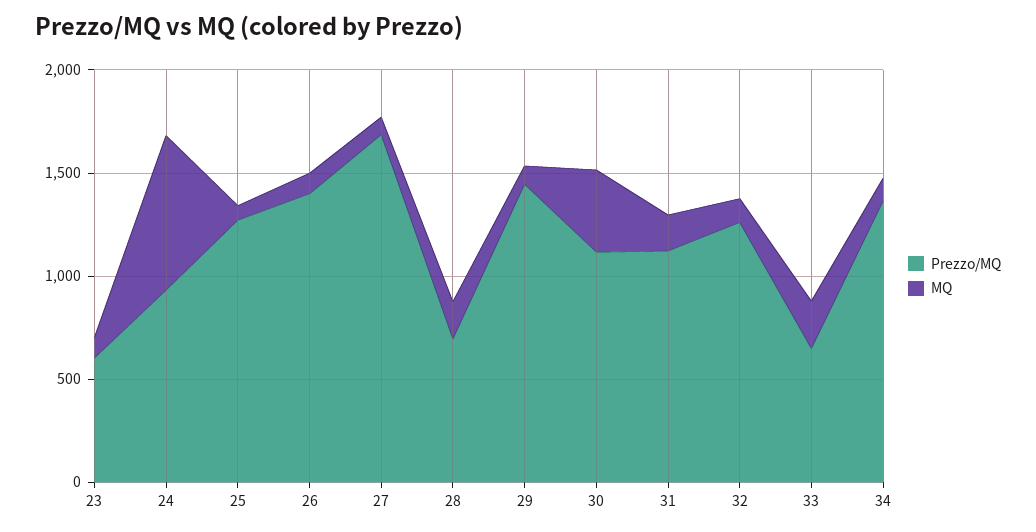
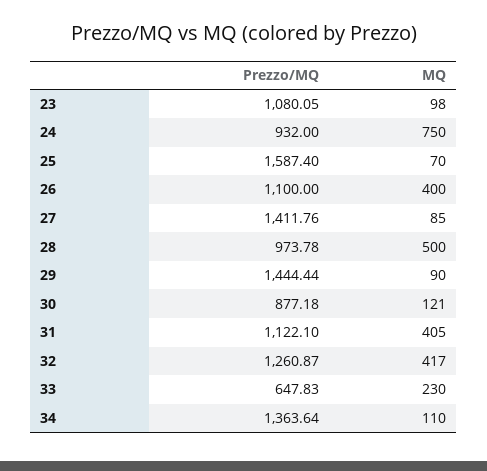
  {
    "Prezzo/MQ": {
-     "23": 600,
+     "23": 1080.05,
      "24": 932,
-     "25": 1300,
+     "25": 1587.4,
-     "26": 1400,
+     "26": 1100,
-     "27": 1700,
+     "27": 1411.76,
-     "28": 700,
+     "28": 973.78,
      "29": 1444.44,
-     "30": 1100,
+     "30": 877.18,
      "31": 1122.1,
      "32": 1260.87,
      "33": 647.83,
      "34": 1363.64
    },
    "MQ": {
      "23": 98,
      "24": 750,
      "25": 70,
-     "26": 100,
+     "26": 400,
      "27": 85,
-     "28": 200,
+     "28": 500,
      "29": 90,
-     "30": 400,
+     "30": 121,
-     "31": 200,
+     "31": 405,
-     "32": 100,
+     "32": 417,
      "33": 230,
      "34": 110
    }
  }

